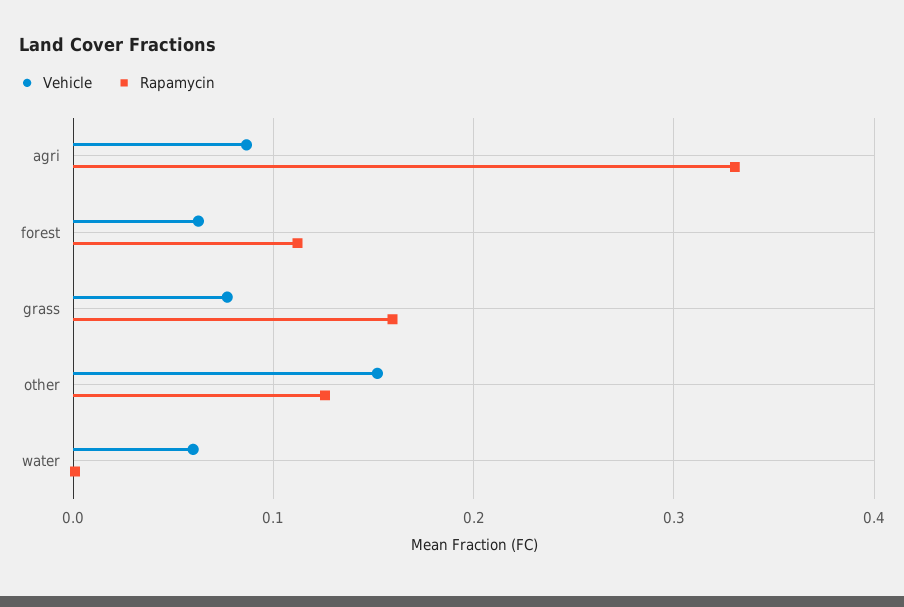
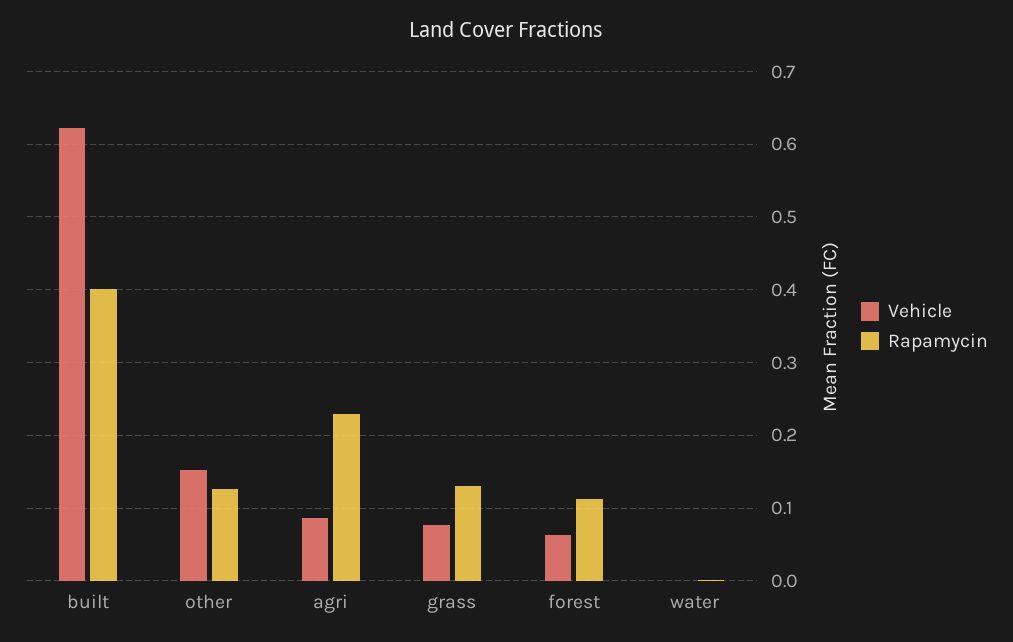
  {
    "Vehicle": {
      "agri": 0.09,
      "forest": 0.06,
      "grass": 0.08,
      "other": 0.15,
-     "water": 0.06
+     "water": 0,
+     "built": 0.62
    },
    "Rapamycin": {
-     "agri": 0.33,
+     "agri": 0.23,
      "forest": 0.11,
-     "grass": 0.16,
+     "grass": 0.13,
      "other": 0.13,
-     "water": 0
+     "water": 0,
+     "built": 0.4
    }
  }

